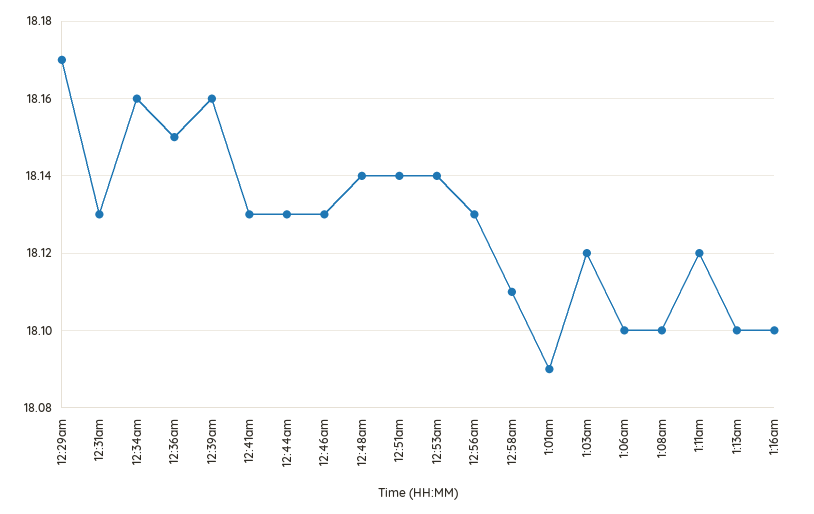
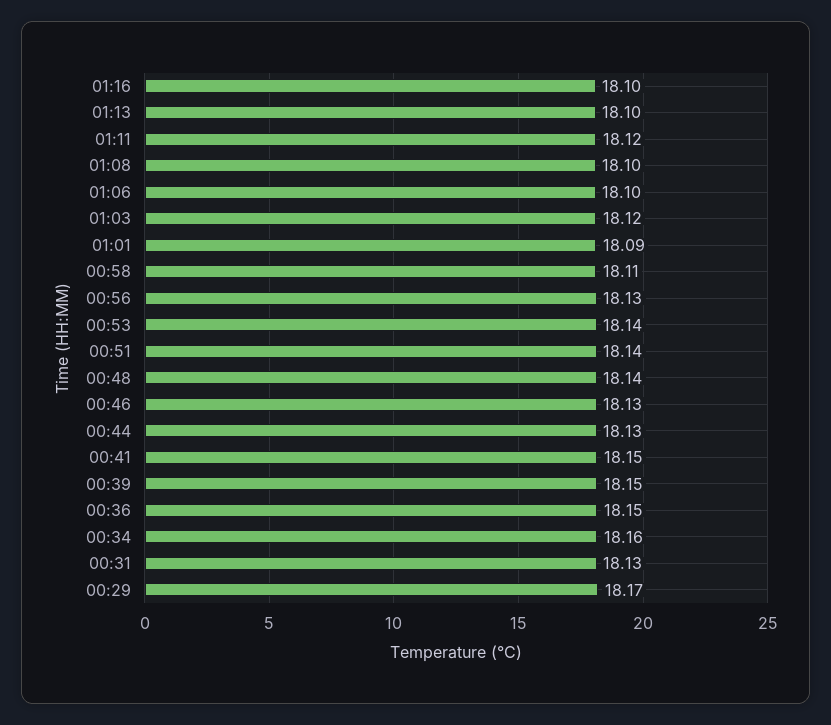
  {
    "12:29am": 18.17,
    "12:31am": 18.13,
    "12:34am": 18.16,
    "12:36am": 18.15,
-   "12:39am": 18.16,
+   "12:39am": 18.15,
-   "12:41am": 18.13,
+   "12:41am": 18.15,
    "12:44am": 18.13,
    "12:46am": 18.13,
    "12:48am": 18.14,
    "12:51am": 18.14,
    "12:53am": 18.14,
    "12:56am": 18.13,
    "12:58am": 18.11,
    "1:01am": 18.09,
    "1:03am": 18.12,
    "1:06am": 18.1,
    "1:08am": 18.1,
    "1:11am": 18.12,
    "1:13am": 18.1,
    "1:16am": 18.1
  }

